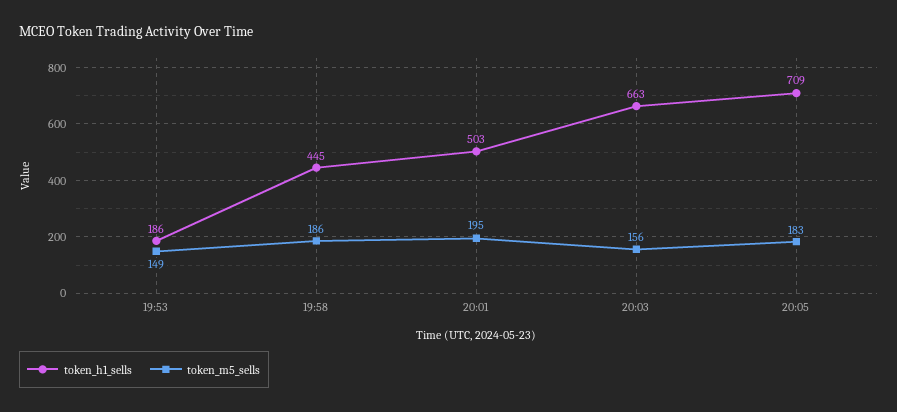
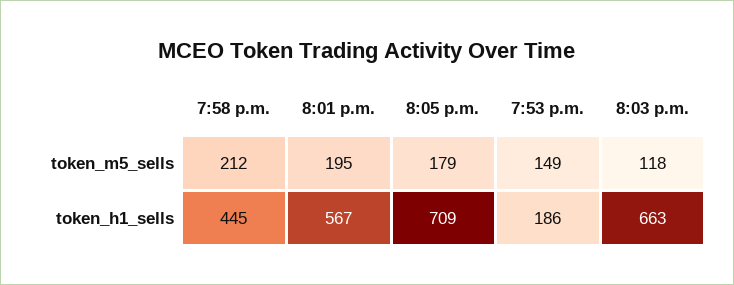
  {
    "token_h1_sells": {
      "19:53": 186,
      "19:58": 445,
-     "20:01": 503,
+     "20:01": 567,
      "20:03": 663,
      "20:05": 709
    },
    "token_m5_sells": {
      "19:53": 149,
-     "19:58": 186,
+     "19:58": 212,
      "20:01": 195,
-     "20:03": 156,
+     "20:03": 118,
-     "20:05": 183
+     "20:05": 179
    }
  }

